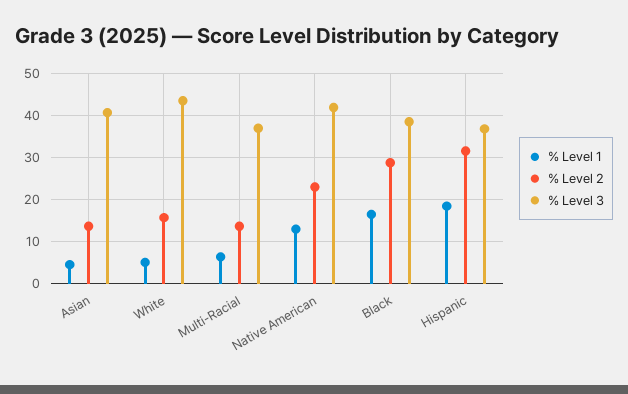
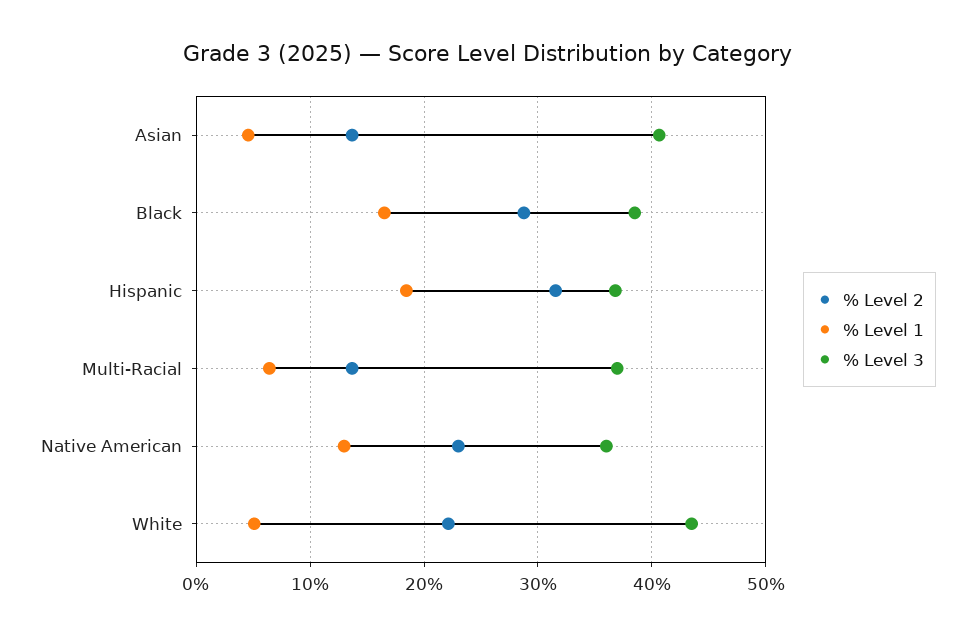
  {
    "% Level 1": {
      "Asian": 5,
      "White": 5,
      "Multi-Racial": 6,
      "Native American": 13,
      "Black": 17,
      "Hispanic": 18
    },
    "% Level 2": {
      "Asian": 14,
-     "White": 16,
+     "White": 22,
      "Multi-Racial": 14,
      "Native American": 23,
      "Black": 29,
      "Hispanic": 32
    },
    "% Level 3": {
      "Asian": 41,
      "White": 44,
      "Multi-Racial": 37,
-     "Native American": 42,
+     "Native American": 36,
      "Black": 39,
      "Hispanic": 37
    }
  }

